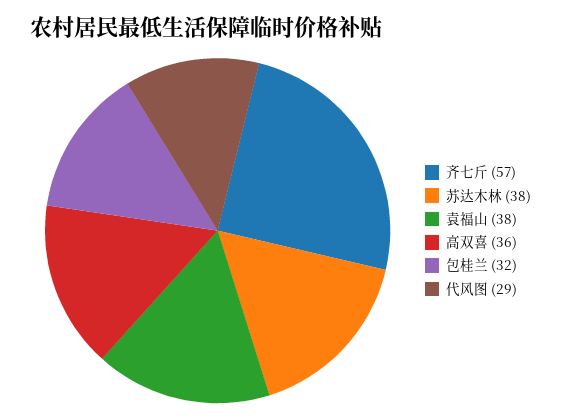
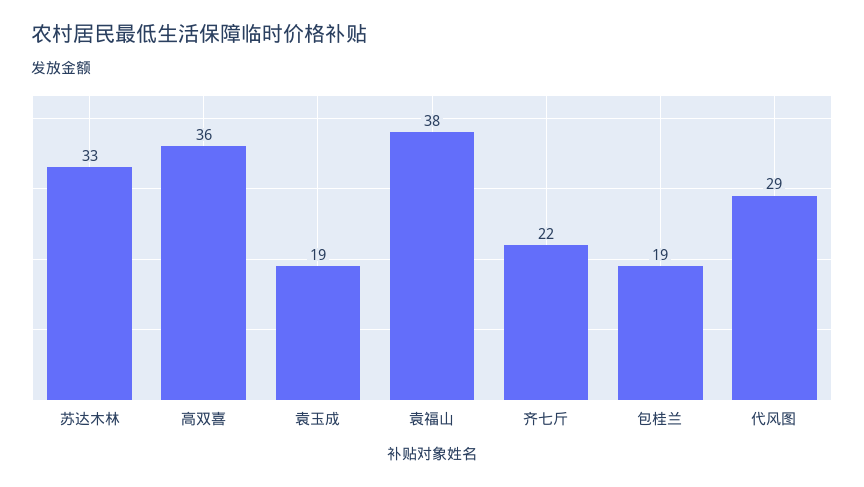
  {
-   "齐七斤": 57,
+   "齐七斤": 22,
-   "苏达木林": 38,
+   "苏达木林": 33,
    "袁福山": 38,
    "高双喜": 36,
-   "包桂兰": 32,
+   "包桂兰": 19,
-   "代风图": 29
+   "代风图": 29,
+   "袁玉成": 19
  }

